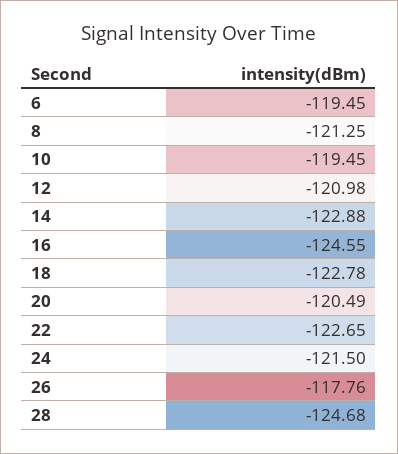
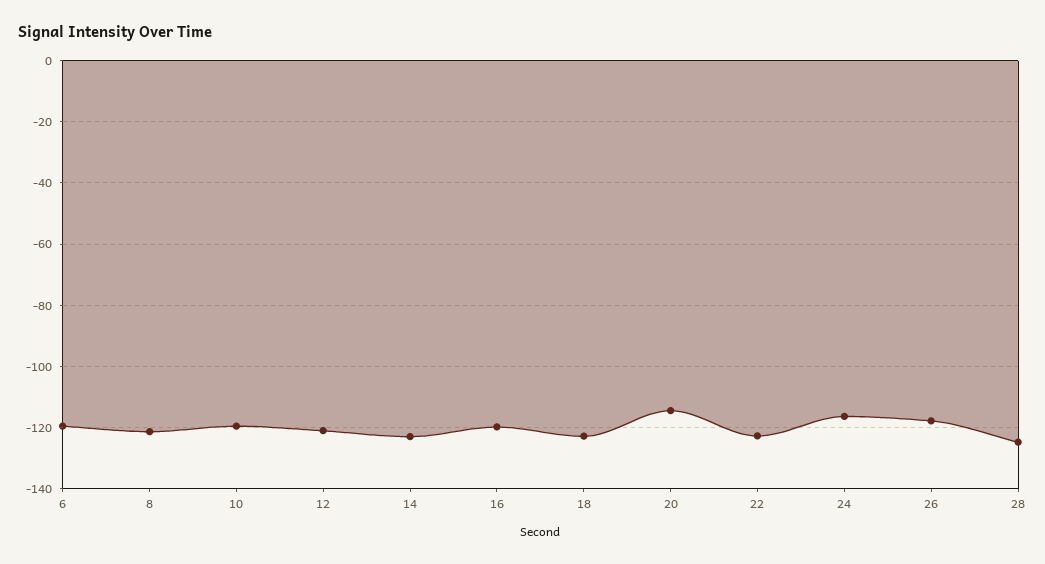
  {
    "6": -119.45,
    "8": -121.25,
    "10": -119.45,
    "12": -120.98,
    "14": -122.88,
-   "16": -124.55,
+   "16": -120,
    "18": -122.78,
-   "20": -120.49,
+   "20": -114,
    "22": -122.65,
-   "24": -121.5,
+   "24": -116,
    "26": -117.76,
    "28": -124.68
  }

